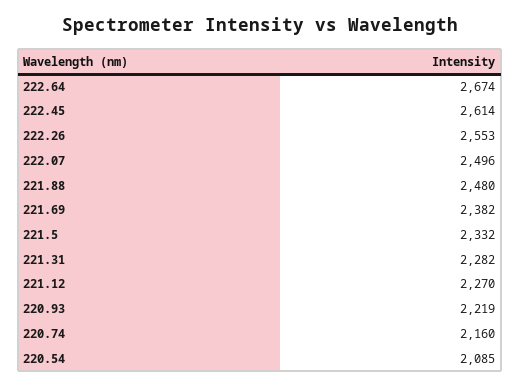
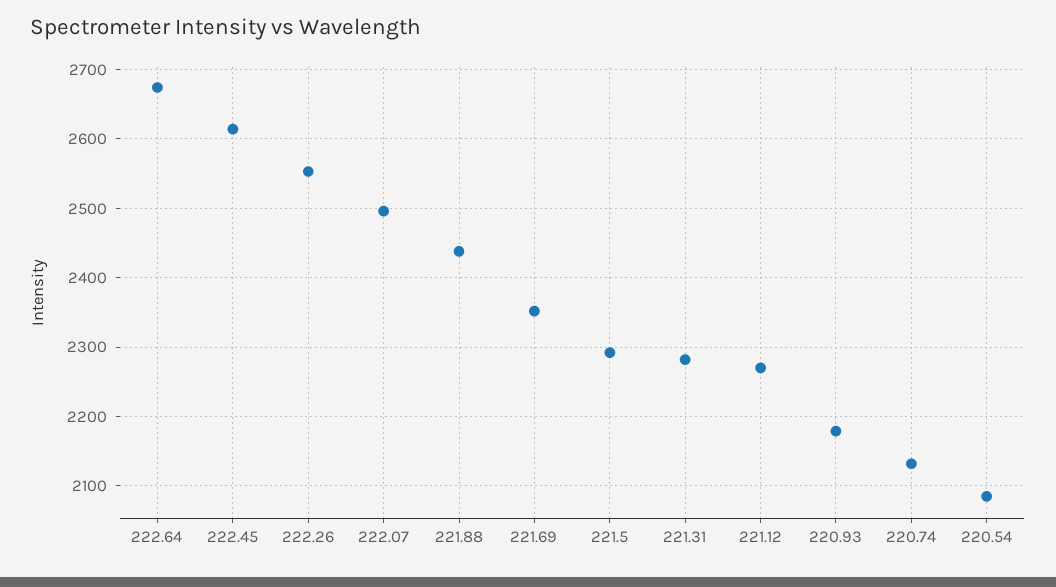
  {
    "222.64": 2674,
    "222.45": 2614,
    "222.26": 2553,
    "222.07": 2496,
-   "221.88": 2480,
+   "221.88": 2440,
-   "221.69": 2382,
+   "221.69": 2350,
-   "221.5": 2332,
+   "221.5": 2290,
    "221.31": 2282,
    "221.12": 2270,
-   "220.93": 2219,
+   "220.93": 2180,
-   "220.74": 2160,
+   "220.74": 2130,
    "220.54": 2085
  }

